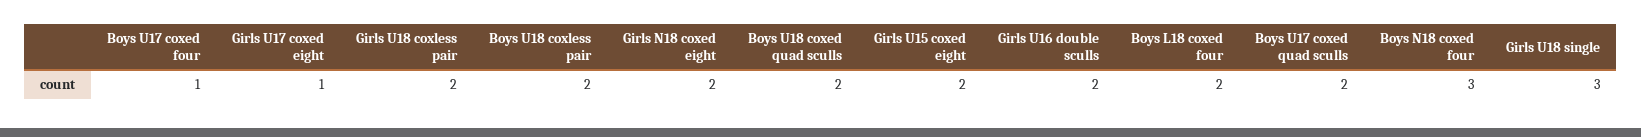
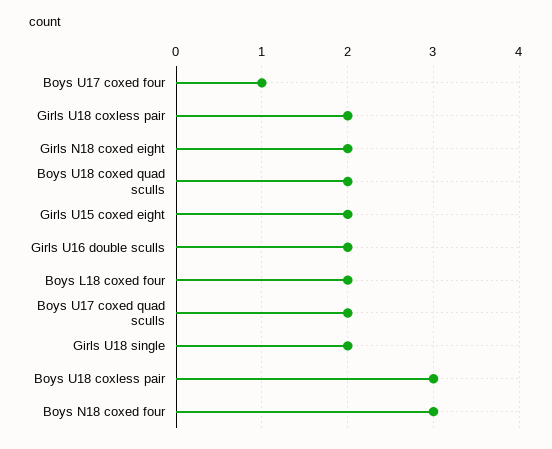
  {
    "Boys U17 coxed four": 1,
-   "Girls U17 coxed eight": 1,
    "Girls U18 coxless pair": 2,
-   "Boys U18 coxless pair": 2,
+   "Boys U18 coxless pair": 3,
    "Girls N18 coxed eight": 2,
    "Boys U18 coxed quad sculls": 2,
    "Girls U15 coxed eight": 2,
    "Girls U16 double sculls": 2,
    "Boys L18 coxed four": 2,
    "Boys U17 coxed quad sculls": 2,
    "Boys N18 coxed four": 3,
-   "Girls U18 single": 3
+   "Girls U18 single": 2
  }

